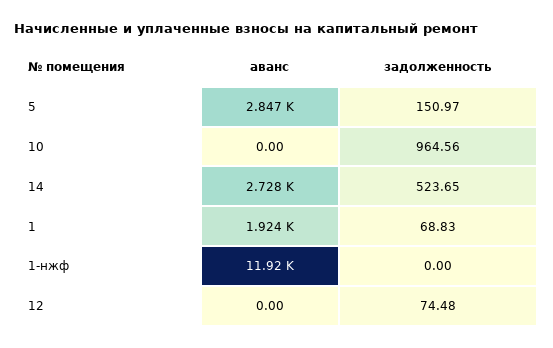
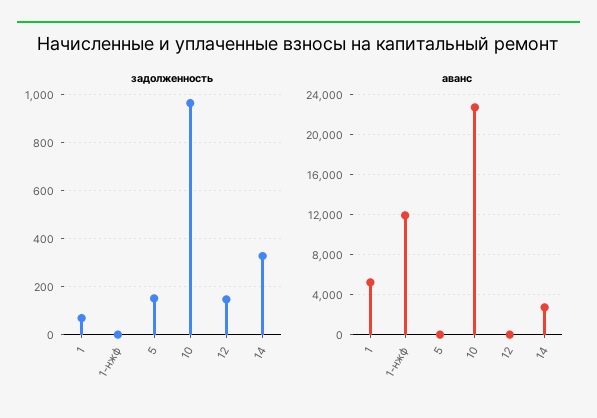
  {
    "аванс": {
-     "5": 2847,
+     "5": 0,
-     "10": 0,
+     "10": 23000,
      "14": 2728,
-     "1": 1924,
+     "1": 5000,
      "1-нжф": 11920,
      "12": 0
    },
    "задолженность": {
      "5": 150.97,
      "10": 964.56,
-     "14": 523.65,
+     "14": 325,
      "1": 68.83,
      "1-нжф": 0,
-     "12": 74.48
+     "12": 150
    }
  }

